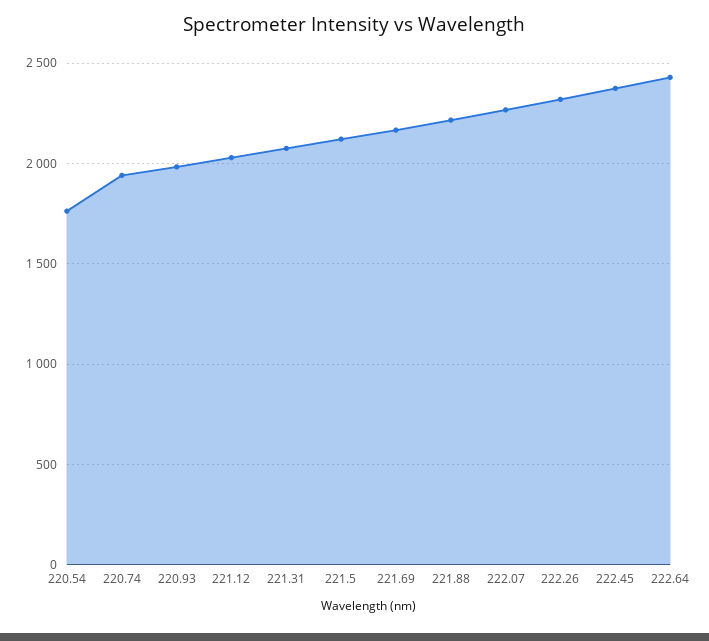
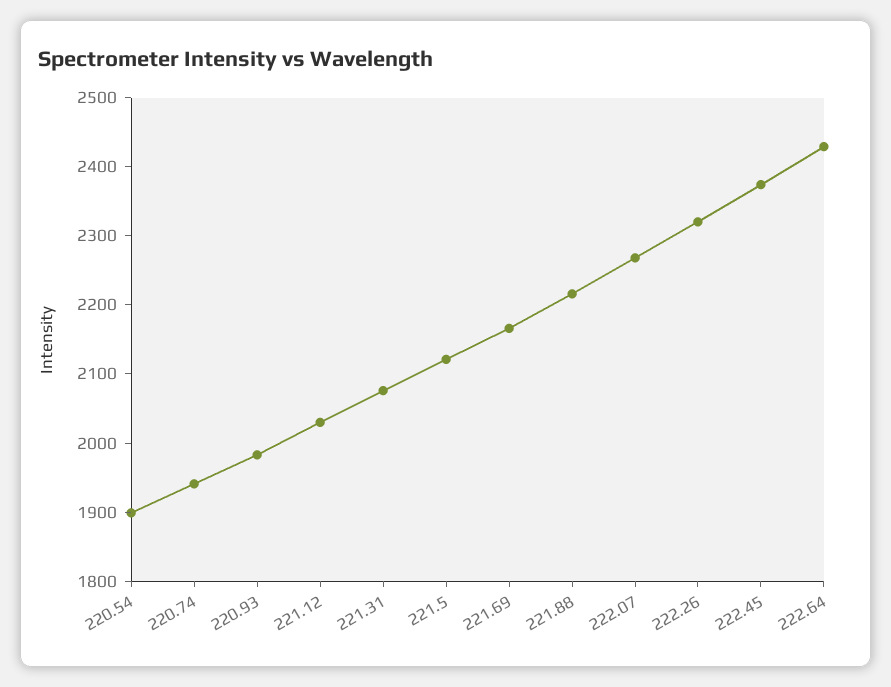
  {
-   "220.54": 1750,
+   "220.54": 1900,
    "220.74": 1940,
    "220.93": 1980,
    "221.12": 2040,
    "221.31": 2080,
    "221.5": 2120,
    "221.69": 2160,
    "221.88": 2220,
    "222.07": 2260,
    "222.26": 2320,
    "222.45": 2380,
    "222.64": 2420
  }

